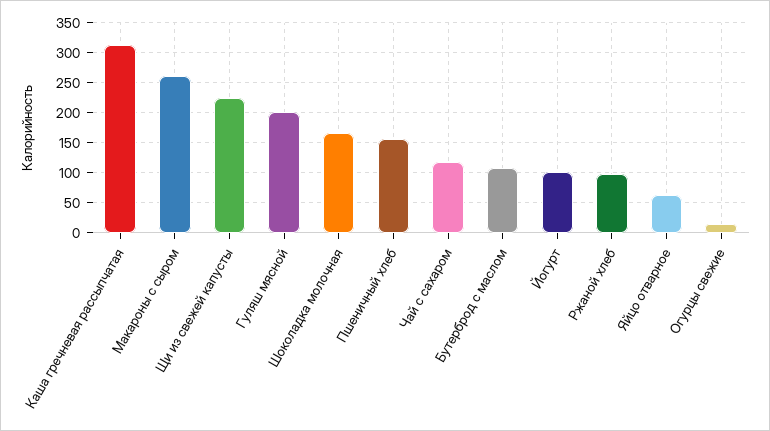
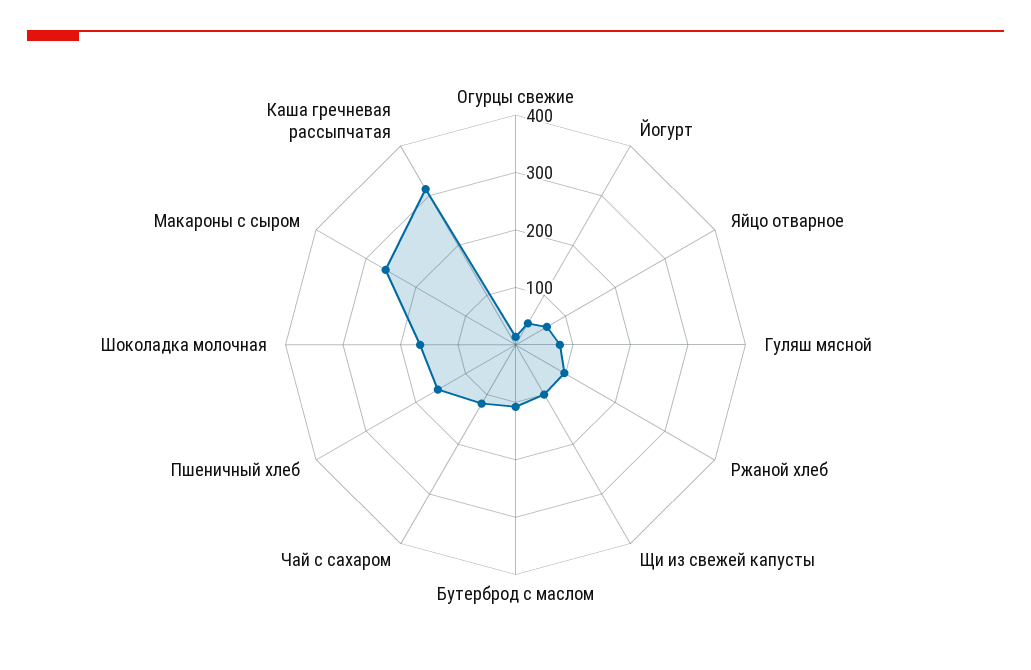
  {
    "Каша гречневая рассыпчатая": 320,
    "Макароны с сыром": 260,
-   "Щи из свежей капусты": 225,
+   "Щи из свежей капусты": 100,
-   "Гуляш мясной": 200,
+   "Гуляш мясной": 80,
    "Шоколадка молочная": 160,
    "Пшеничный хлеб": 160,
    "Чай с сахаром": 120,
    "Бутерброд с маслом": 100,
-   "Йогурт": 100,
+   "Йогурт": 40,
    "Ржаной хлеб": 100,
    "Яйцо отварное": 60,
    "Огурцы свежие": 20
  }

